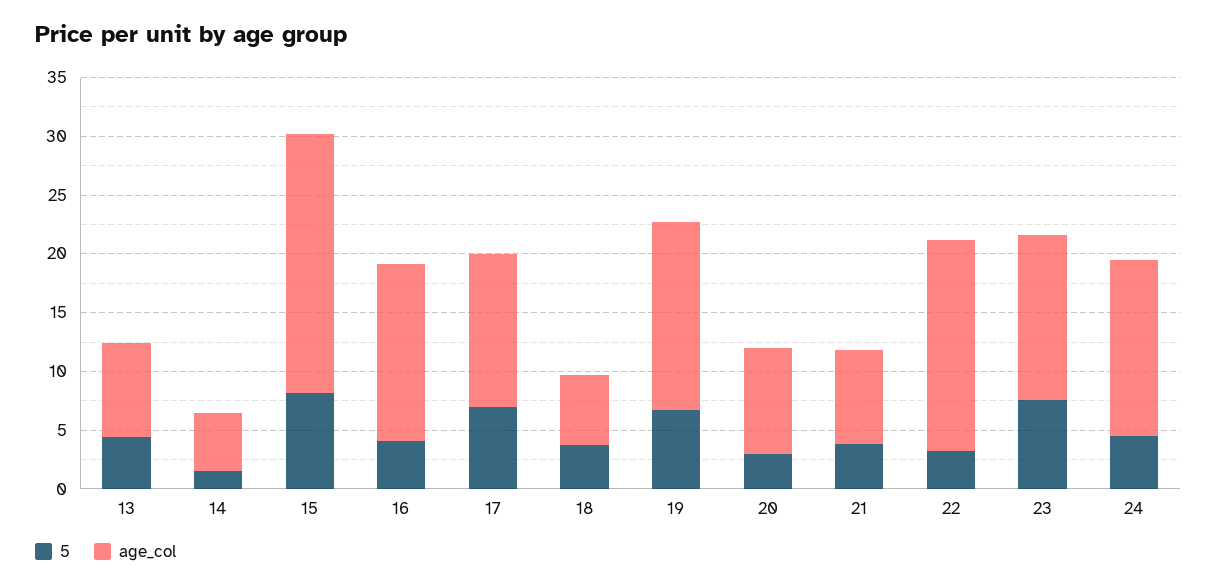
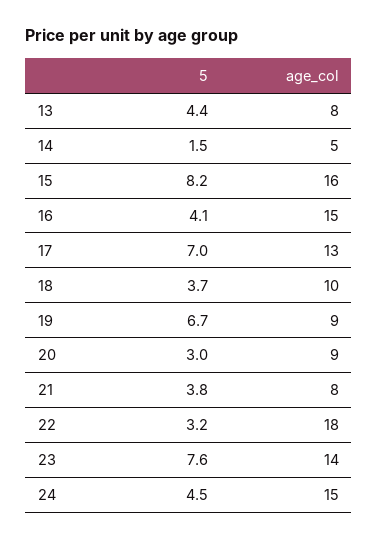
  {
    "5": {
      "13": 4.4,
      "14": 1.5,
      "15": 8.2,
      "16": 4.1,
      "17": 7,
      "18": 3.7,
      "19": 6.7,
      "20": 3,
      "21": 3.8,
      "22": 3.2,
      "23": 7.6,
      "24": 4.5
    },
    "age_col": {
      "13": 8,
      "14": 5,
-     "15": 22,
+     "15": 16,
      "16": 15,
      "17": 13,
-     "18": 6,
+     "18": 10,
-     "19": 16,
+     "19": 9,
      "20": 9,
      "21": 8,
      "22": 18,
      "23": 14,
      "24": 15
    }
  }

